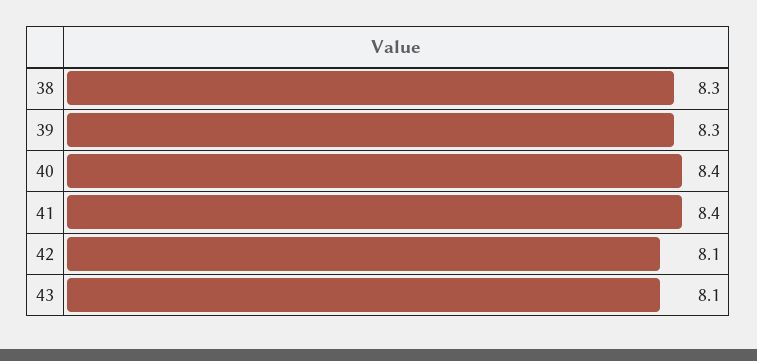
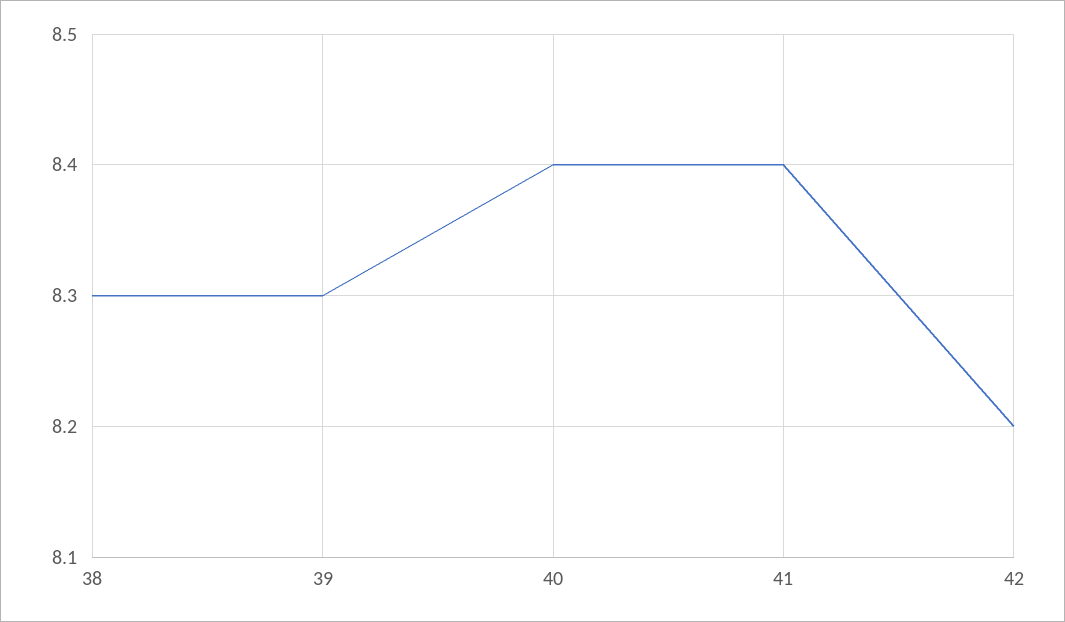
  {
    "38": 8.3,
    "39": 8.3,
    "40": 8.4,
    "41": 8.4,
-   "42": 8.1,
+   "42": 8.2
-   "43": 8.1
  }

